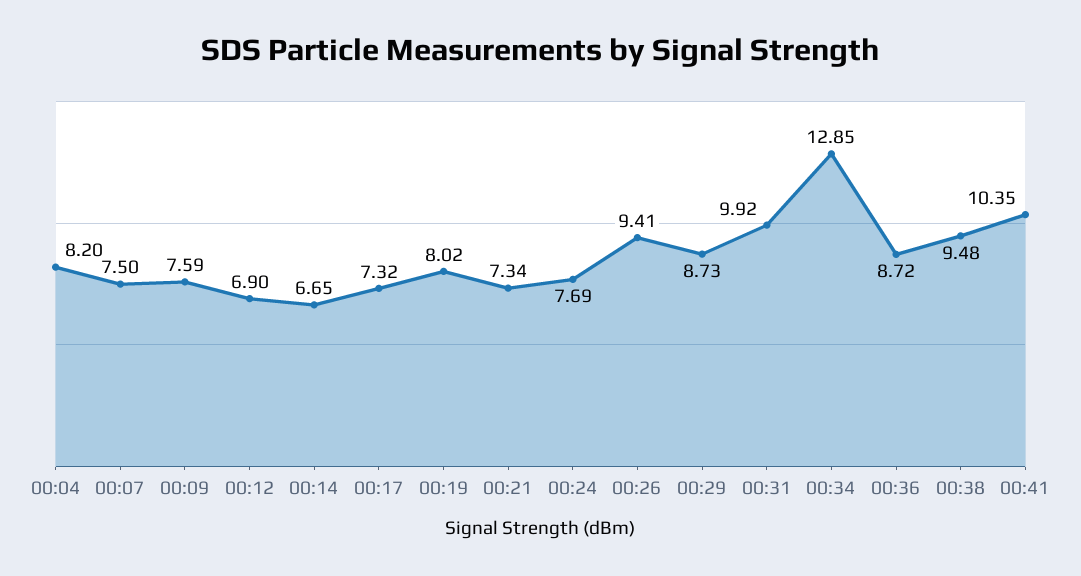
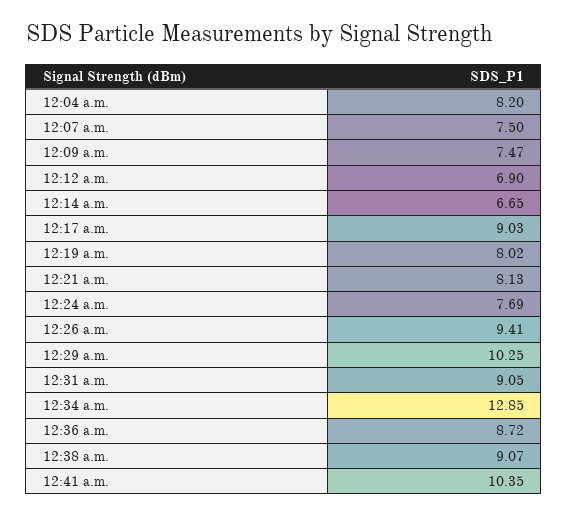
  {
    "00:04": 8.2,
    "00:07": 7.5,
-   "00:09": 7.59,
+   "00:09": 7.47,
    "00:12": 6.9,
    "00:14": 6.65,
-   "00:17": 7.32,
+   "00:17": 9.03,
    "00:19": 8.02,
-   "00:21": 7.34,
+   "00:21": 8.13,
    "00:24": 7.69,
    "00:26": 9.41,
-   "00:29": 8.73,
+   "00:29": 10.25,
-   "00:31": 9.92,
+   "00:31": 9.05,
    "00:34": 12.85,
    "00:36": 8.72,
-   "00:38": 9.48,
+   "00:38": 9.07,
    "00:41": 10.35
  }

